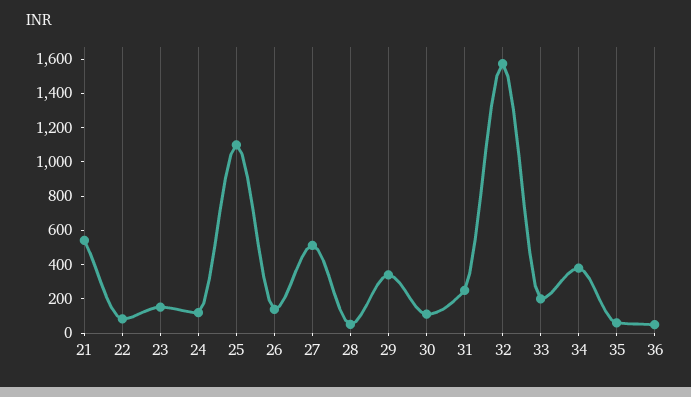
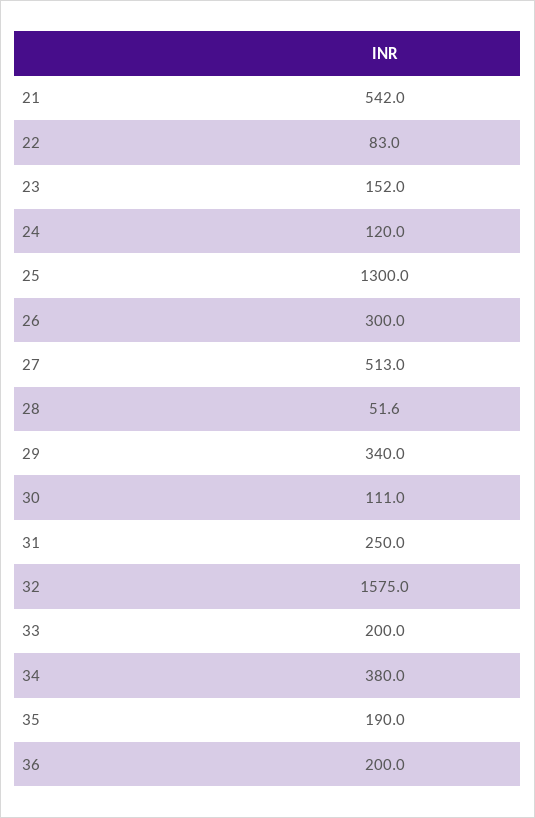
  {
    "21": 542,
    "22": 83,
    "23": 152,
    "24": 120,
-   "25": 1100,
+   "25": 1300,
-   "26": 150,
+   "26": 300,
    "27": 513,
    "28": 51.6,
    "29": 340,
    "30": 111,
    "31": 250,
    "32": 1575,
    "33": 200,
    "34": 380,
-   "35": 50,
+   "35": 190,
-   "36": 50
+   "36": 200
  }

